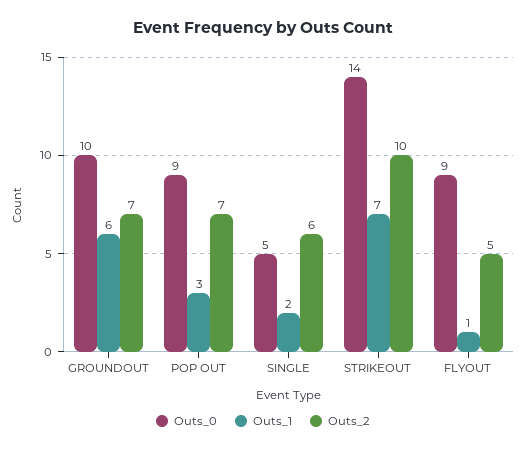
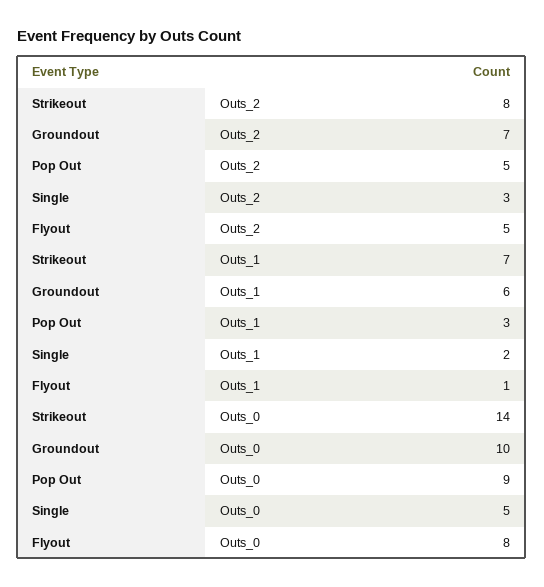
  {
    "Outs_0": {
      "GROUNDOUT": 10,
      "POP OUT": 9,
      "SINGLE": 5,
      "STRIKEOUT": 14,
-     "FLYOUT": 9
+     "FLYOUT": 8
    },
    "Outs_1": {
      "GROUNDOUT": 6,
      "POP OUT": 3,
      "SINGLE": 2,
      "STRIKEOUT": 7,
      "FLYOUT": 1
    },
    "Outs_2": {
      "GROUNDOUT": 7,
-     "POP OUT": 7,
+     "POP OUT": 5,
-     "SINGLE": 6,
+     "SINGLE": 3,
-     "STRIKEOUT": 10,
+     "STRIKEOUT": 8,
      "FLYOUT": 5
    }
  }

